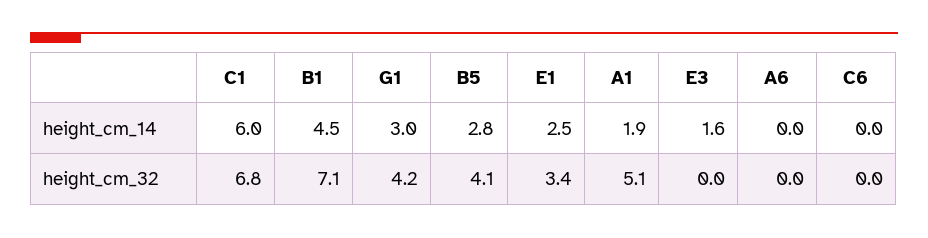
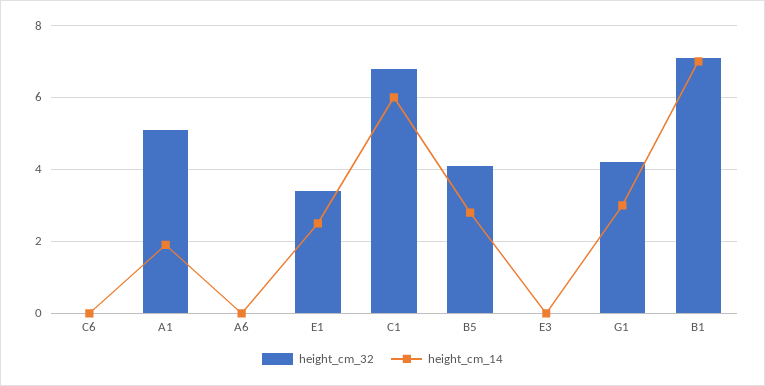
  {
    "height_cm_14": {
      "C1": 6,
-     "B1": 4.5,
+     "B1": 7,
      "G1": 3,
      "B5": 2.8,
      "E1": 2.5,
      "A1": 1.9,
-     "E3": 1.6,
+     "E3": 0,
      "A6": 0,
      "C6": 0
    },
    "height_cm_32": {
      "C1": 6.8,
      "B1": 7.1,
      "G1": 4.2,
      "B5": 4.1,
      "E1": 3.4,
      "A1": 5.1,
      "E3": 0,
      "A6": 0,
      "C6": 0
    }
  }

